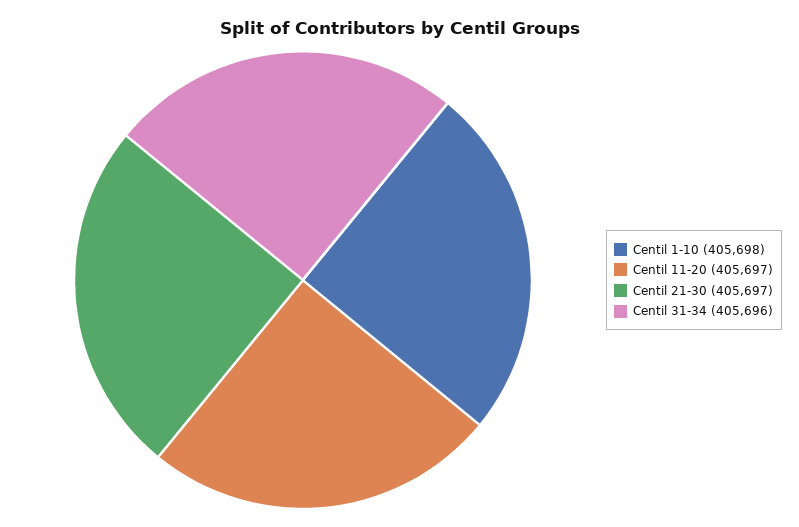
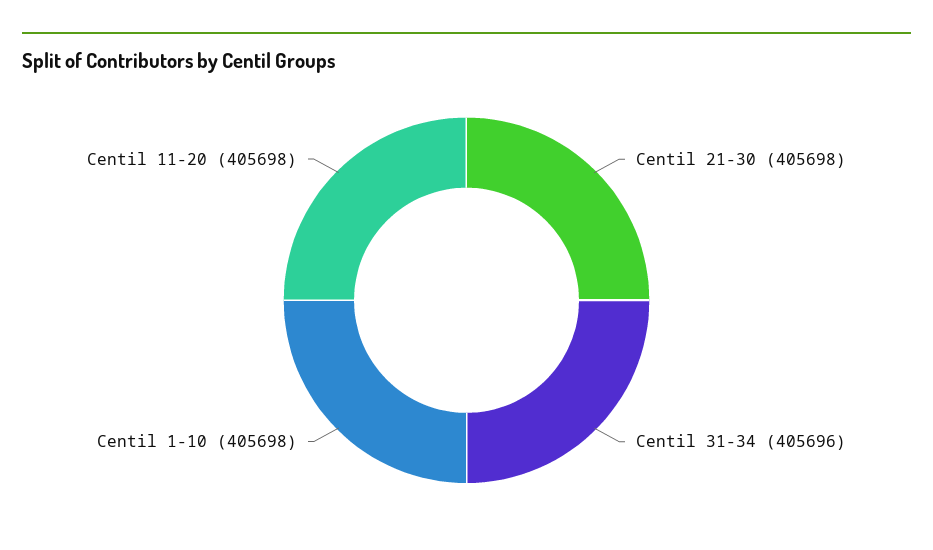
  {
    "Centil 1-10": 405698,
-   "Centil 11-20": 405697,
+   "Centil 11-20": 405698,
-   "Centil 21-30": 405697,
+   "Centil 21-30": 405698,
    "Centil 31-34": 405696
  }

